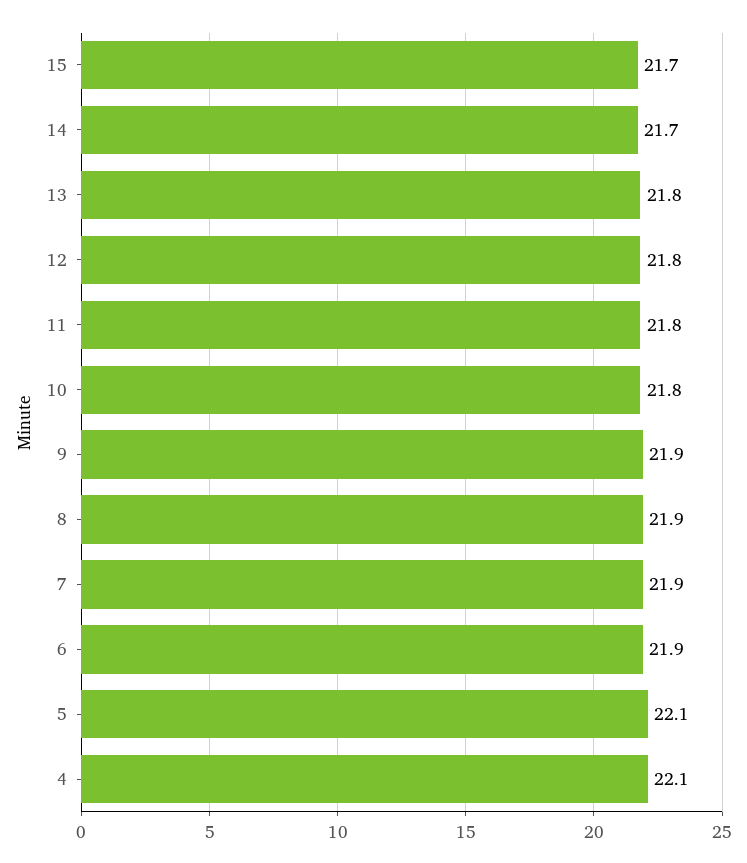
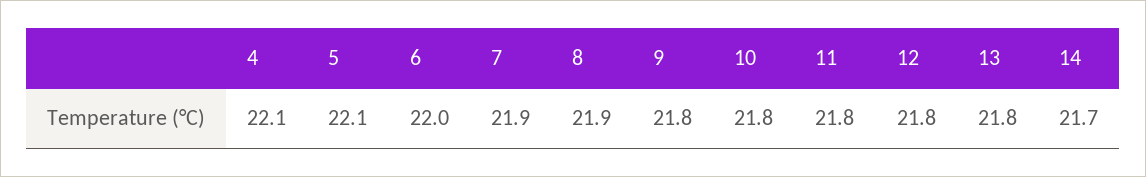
  {
-   "15": 21.7,
    "14": 21.7,
    "13": 21.8,
    "12": 21.8,
    "11": 21.8,
    "10": 21.8,
-   "9": 21.9,
+   "9": 21.8,
    "8": 21.9,
    "7": 21.9,
-   "6": 21.9,
+   "6": 22,
    "5": 22.1,
    "4": 22.1
  }

